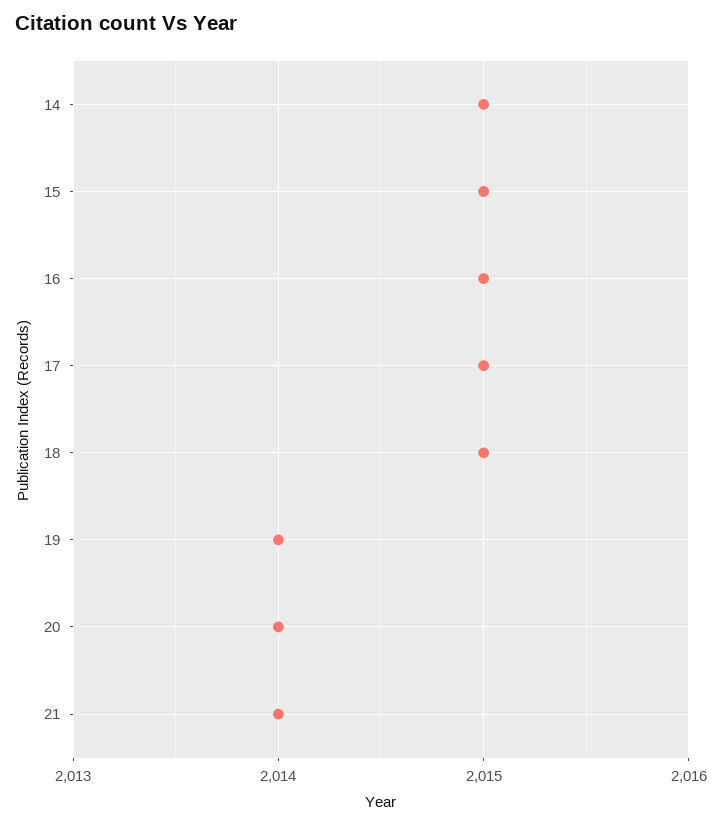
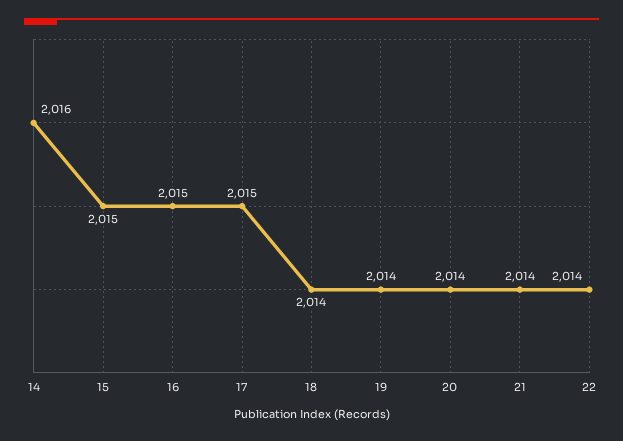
  {
-   "14": 2015,
+   "14": 2016,
    "15": 2015,
    "16": 2015,
    "17": 2015,
-   "18": 2015,
+   "18": 2014,
    "19": 2014,
    "20": 2014,
-   "21": 2014
+   "21": 2014,
+   "22": 2014
  }

